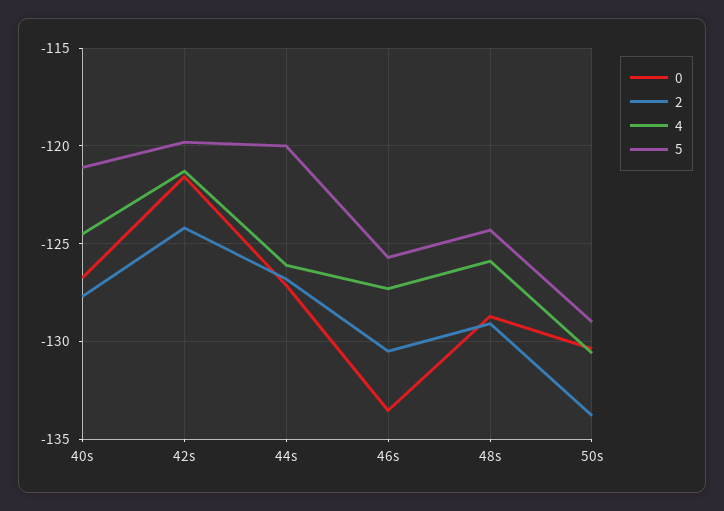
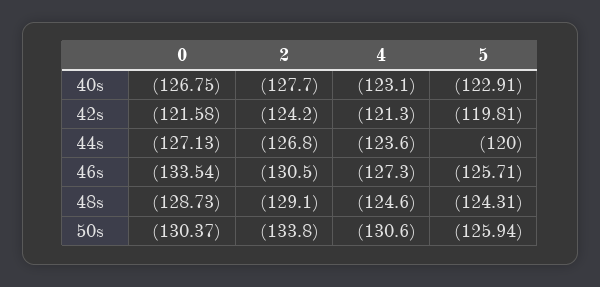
  {
    "0": {
      "40s": -126.75,
      "42s": -121.58,
      "44s": -127.13,
      "46s": -133.54,
      "48s": -128.73,
      "50s": -130.37
    },
    "2": {
      "40s": -127.7,
      "42s": -124.2,
      "44s": -126.8,
      "46s": -130.5,
      "48s": -129.1,
      "50s": -133.8
    },
    "4": {
-     "40s": -124.5,
+     "40s": -123.1,
      "42s": -121.3,
-     "44s": -126,
+     "44s": -123.6,
      "46s": -127.3,
-     "48s": -126,
+     "48s": -124.6,
      "50s": -130.6
    },
    "5": {
-     "40s": -121,
+     "40s": -122.91,
      "42s": -119.81,
      "44s": -120,
      "46s": -125.71,
      "48s": -124.31,
-     "50s": -129
+     "50s": -125.94
    }
  }

